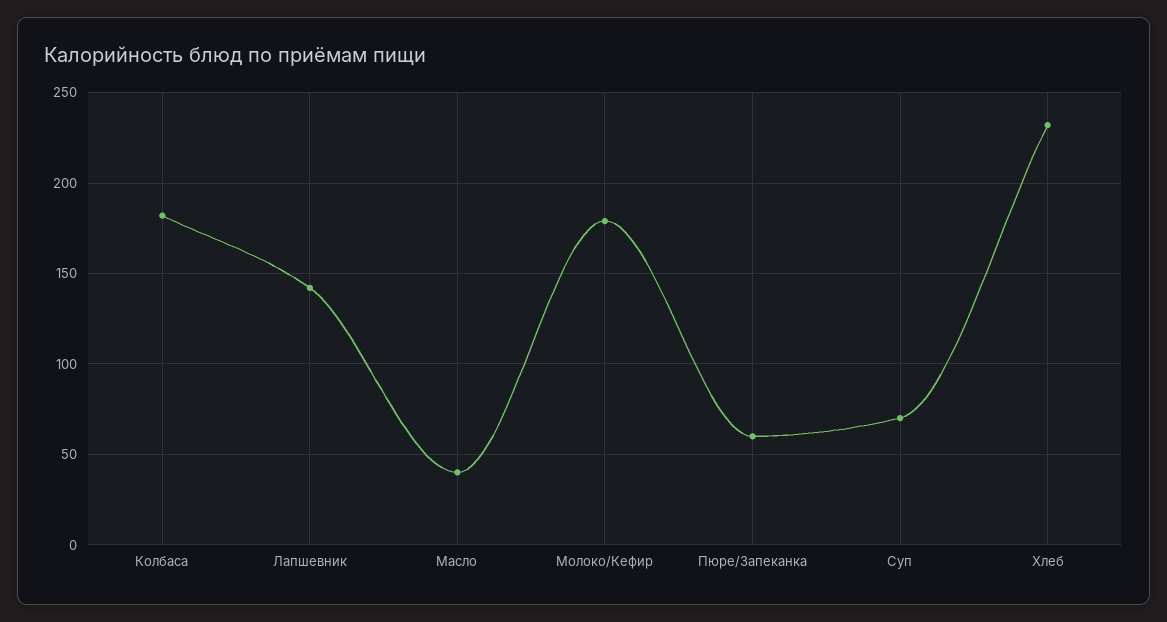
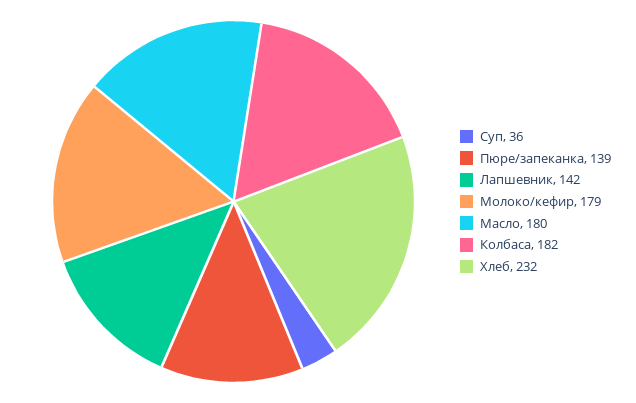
  {
    "Колбаса": 182,
    "Лапшевник": 142,
-   "Масло": 40,
+   "Масло": 180,
    "Молоко/Кефир": 179,
-   "Пюре/Запеканка": 60,
+   "Пюре/Запеканка": 139,
-   "Суп": 70,
+   "Суп": 36,
    "Хлеб": 232
  }

